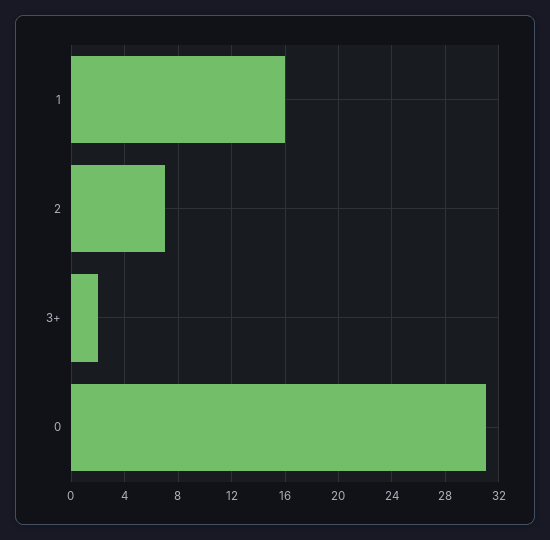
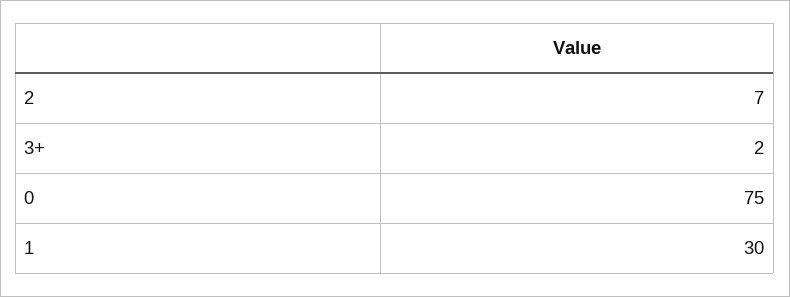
  {
-   "1": 16,
+   "1": 30,
    "2": 7,
    "3+": 2,
-   "0": 31
+   "0": 75
  }

